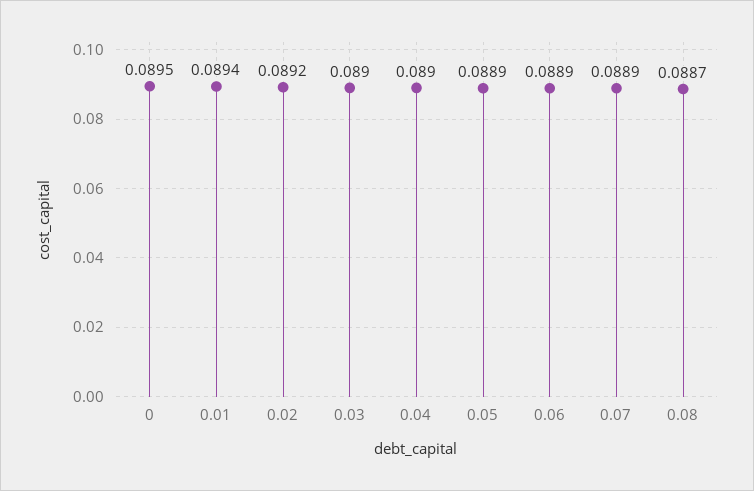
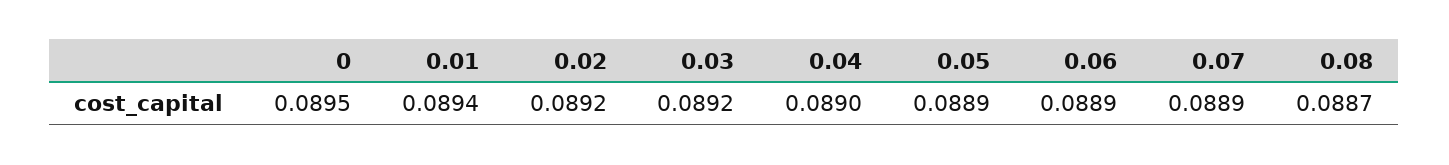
  {
    "0": 0.0895,
    "0.01": 0.0894,
    "0.02": 0.0892,
-   "0.03": 0.089,
+   "0.03": 0.0892,
    "0.04": 0.089,
    "0.05": 0.0889,
    "0.06": 0.0889,
    "0.07": 0.0889,
    "0.08": 0.0887
  }

